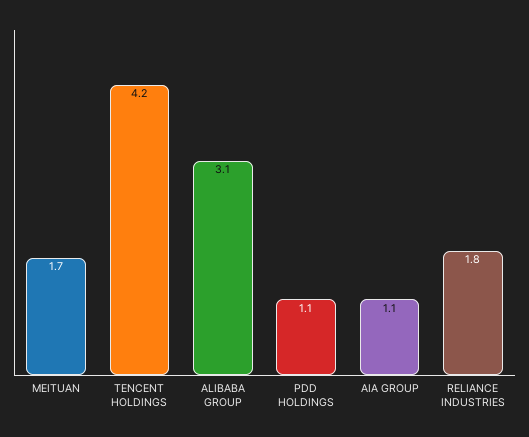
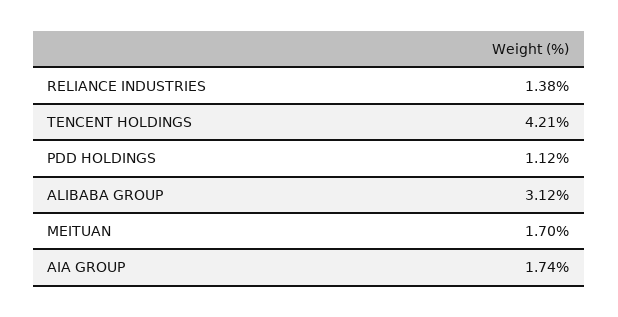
  {
    "MEITUAN": 1.7,
    "TENCENT HOLDINGS": 4.21,
    "ALIBABA GROUP": 3.12,
    "PDD HOLDINGS": 1.12,
-   "AIA GROUP": 1.1,
+   "AIA GROUP": 1.74,
-   "RELIANCE INDUSTRIES": 1.8
+   "RELIANCE INDUSTRIES": 1.38
  }

